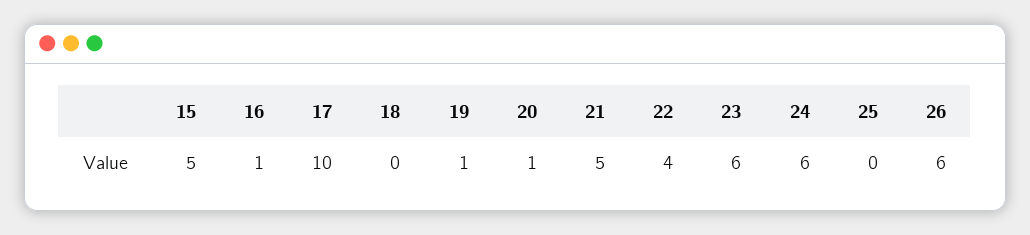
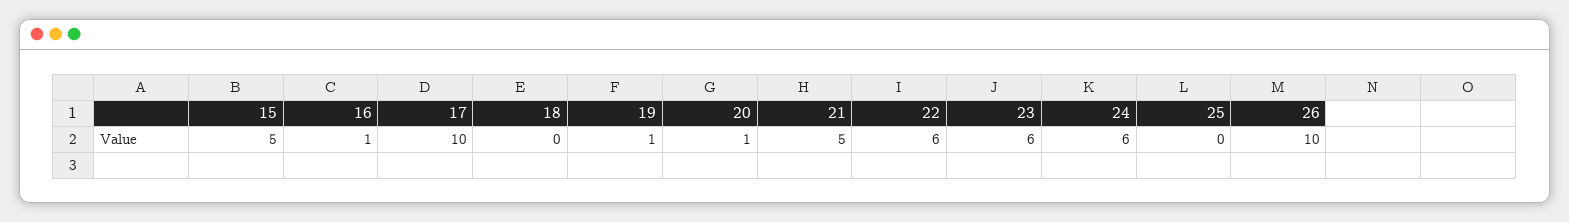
  {
    "15": 5,
    "16": 1,
    "17": 10,
    "18": 0,
    "19": 1,
    "20": 1,
    "21": 5,
-   "22": 4,
+   "22": 6,
    "23": 6,
    "24": 6,
    "25": 0,
-   "26": 6
+   "26": 10
  }

